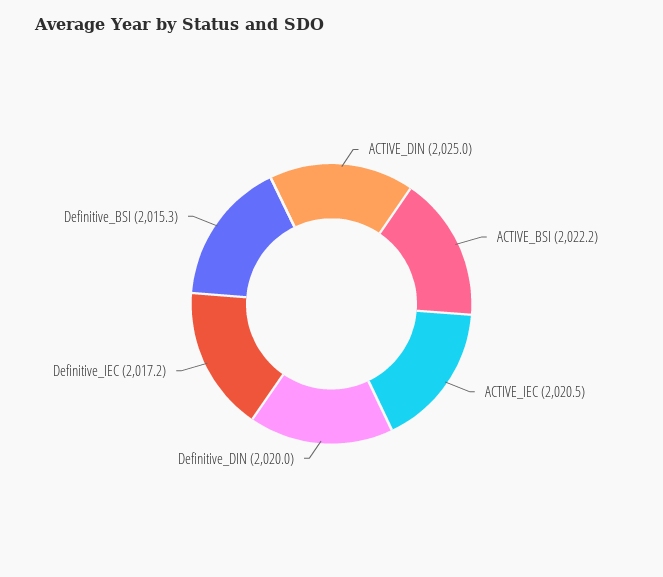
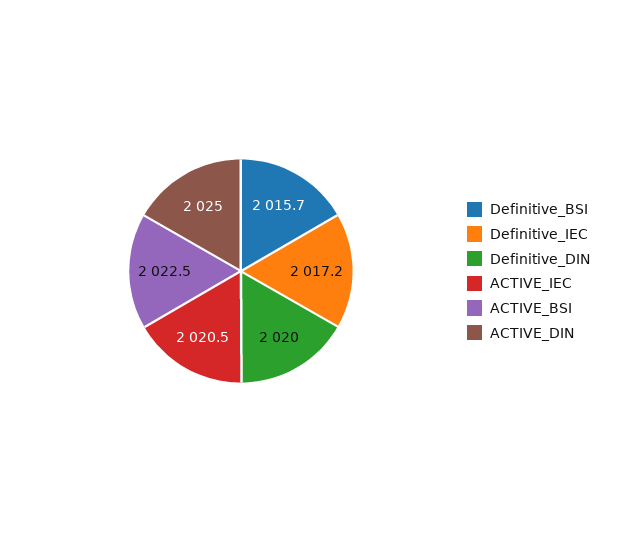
  {
    "ACTIVE_DIN": 2025,
-   "ACTIVE_BSI": 2022.2,
+   "ACTIVE_BSI": 2022.5,
    "ACTIVE_IEC": 2020.5,
    "Definitive_DIN": 2020,
    "Definitive_IEC": 2017.2,
-   "Definitive_BSI": 2015.3
+   "Definitive_BSI": 2015.7
  }

